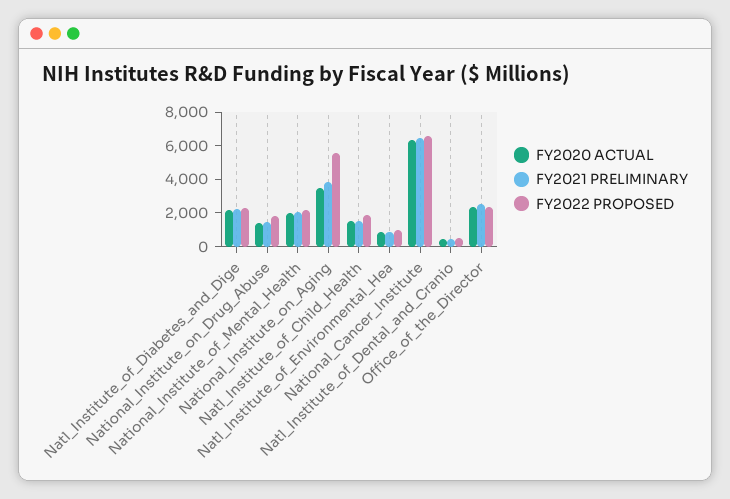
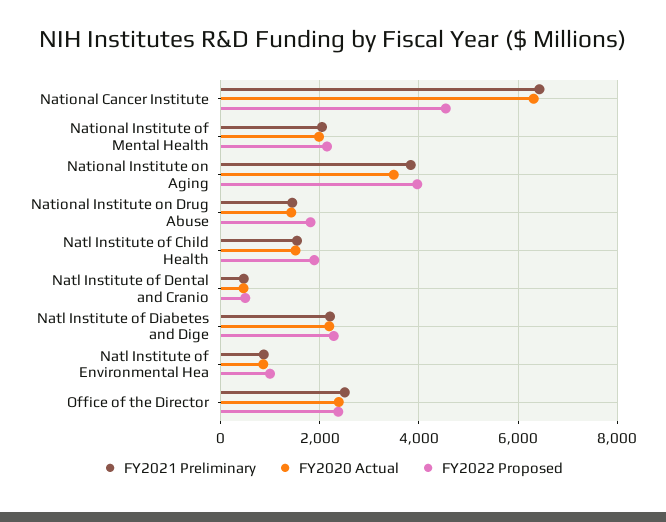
  {
    "FY2020 ACTUAL": {
      "Natl_Institute_of_Diabetes_and_Dige": 2200,
      "National_Institute_on_Drug_Abuse": 1400,
      "National_Institute_of_Mental_Health": 2000,
      "National_Institute_on_Aging": 3400,
      "Natl_Institute_of_Child_Health": 1600,
      "Natl_Institute_of_Environmental_Hea": 800,
      "National_Cancer_Institute": 6400,
      "Natl_Institute_of_Dental_and_Cranio": 400,
      "Office_of_the_Director": 2400
    },
    "FY2021 PRELIMINARY": {
      "Natl_Institute_of_Diabetes_and_Dige": 2200,
      "National_Institute_on_Drug_Abuse": 1400,
      "National_Institute_of_Mental_Health": 2000,
      "National_Institute_on_Aging": 3800,
      "Natl_Institute_of_Child_Health": 1600,
      "Natl_Institute_of_Environmental_Hea": 800,
      "National_Cancer_Institute": 6400,
      "Natl_Institute_of_Dental_and_Cranio": 400,
      "Office_of_the_Director": 2600
    },
    "FY2022 PROPOSED": {
      "Natl_Institute_of_Diabetes_and_Dige": 2200,
      "National_Institute_on_Drug_Abuse": 1800,
      "National_Institute_of_Mental_Health": 2200,
-     "National_Institute_on_Aging": 5500,
+     "National_Institute_on_Aging": 4000,
      "Natl_Institute_of_Child_Health": 1800,
      "Natl_Institute_of_Environmental_Hea": 1000,
-     "National_Cancer_Institute": 6500,
+     "National_Cancer_Institute": 4600,
      "Natl_Institute_of_Dental_and_Cranio": 400,
      "Office_of_the_Director": 2400
    }
  }

